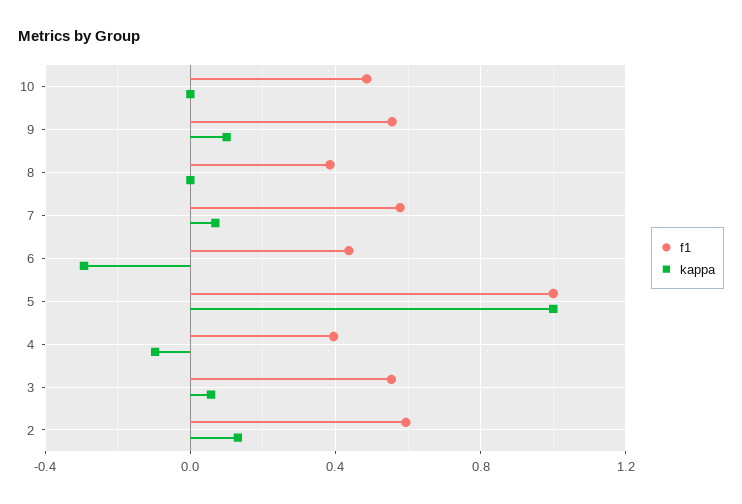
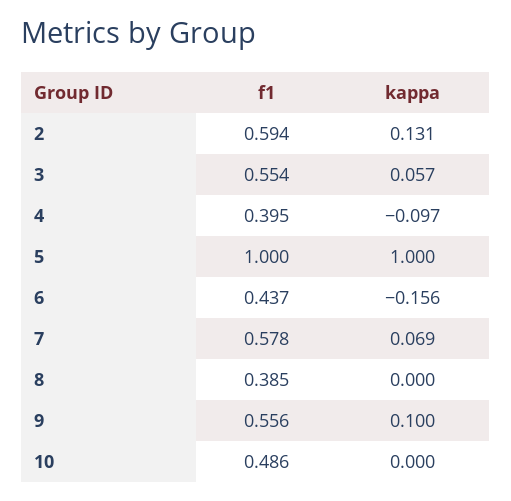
  {
    "f1": {
      "10": 0.486,
      "9": 0.556,
      "8": 0.385,
      "7": 0.578,
      "6": 0.437,
      "5": 1,
      "4": 0.395,
      "3": 0.554,
      "2": 0.594
    },
    "kappa": {
      "10": 0,
      "9": 0.1,
      "8": 0,
      "7": 0.069,
-     "6": -0.3,
+     "6": -0.156,
      "5": 1,
      "4": -0.097,
      "3": 0.057,
      "2": 0.131
    }
  }

